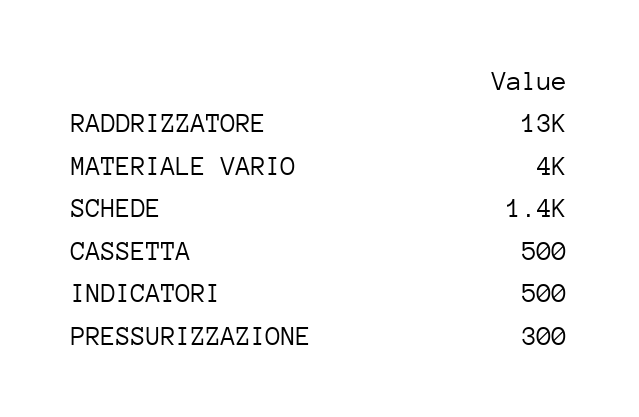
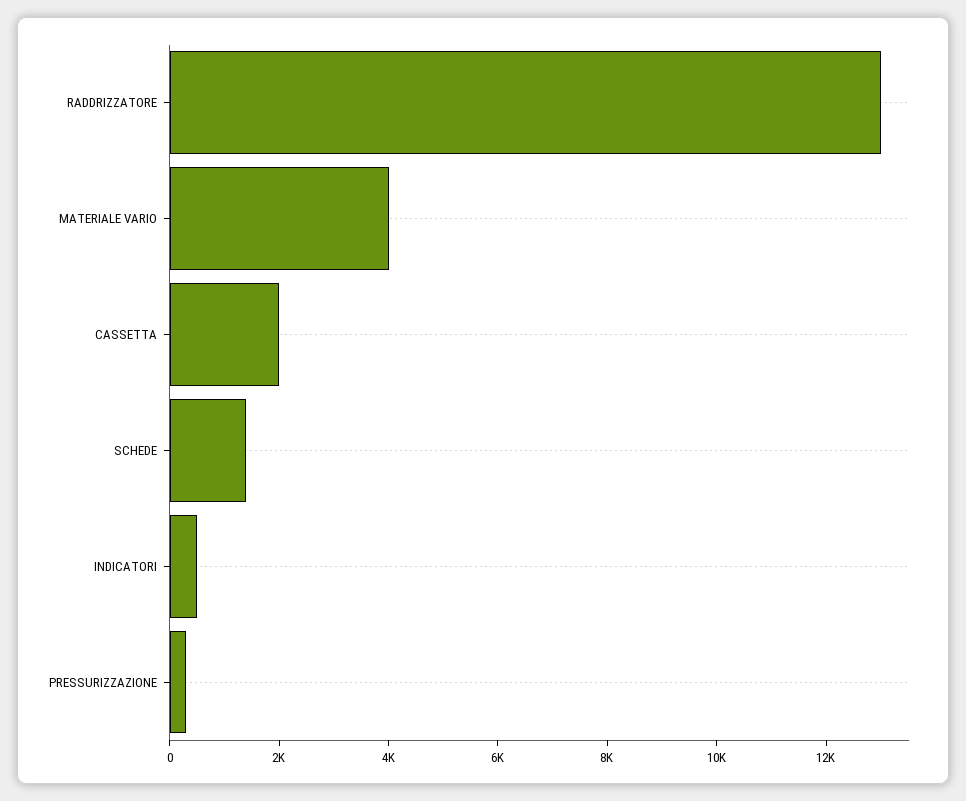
  {
    "RADDRIZZATORE": 13000,
    "MATERIALE VARIO": 4000,
    "SCHEDE": 1400,
-   "CASSETTA": 500,
+   "CASSETTA": 2000,
    "INDICATORI": 500,
    "PRESSURIZZAZIONE": 300
  }

